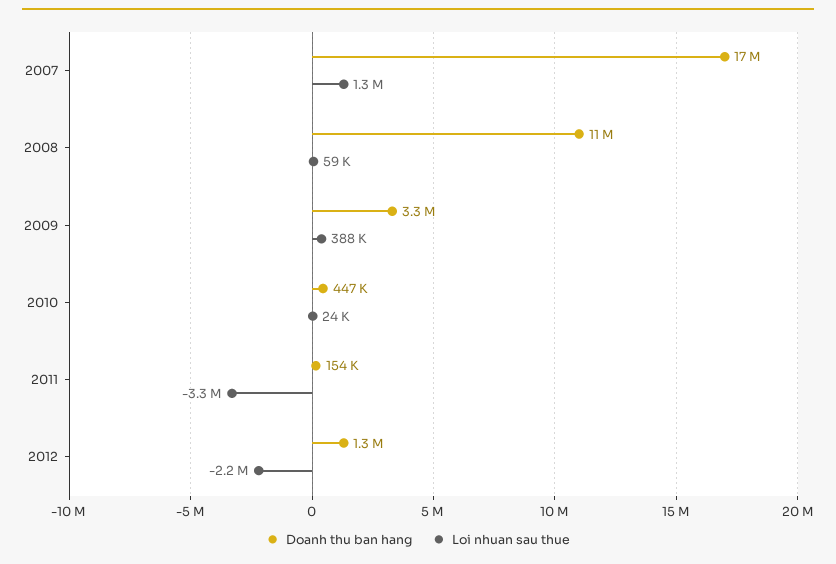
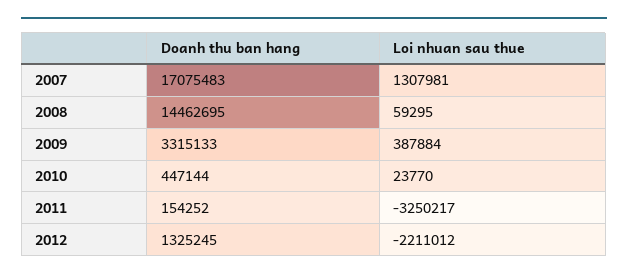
  {
    "Doanh thu ban hang": {
      "2007": 17075483,
-     "2008": 11000000,
+     "2008": 14462695,
      "2009": 3315133,
      "2010": 447144,
      "2011": 154252,
      "2012": 1325245
    },
    "Loi nhuan sau thue": {
      "2007": 1307981,
      "2008": 59295,
      "2009": 387884,
      "2010": 23770,
      "2011": -3250217,
      "2012": -2211012
    }
  }

